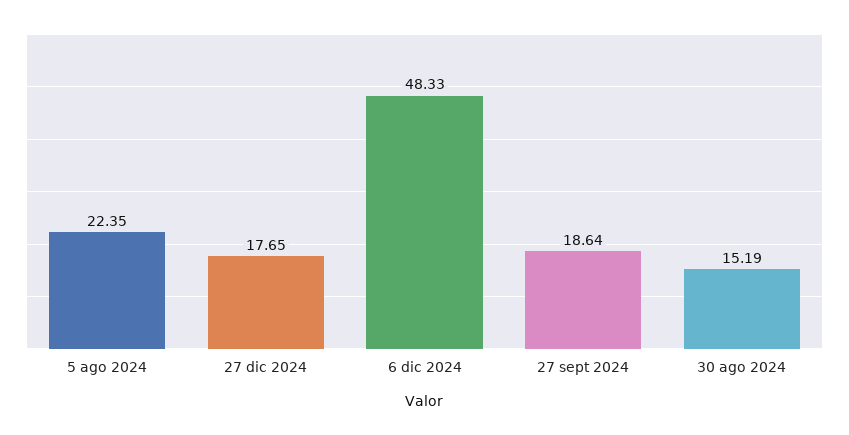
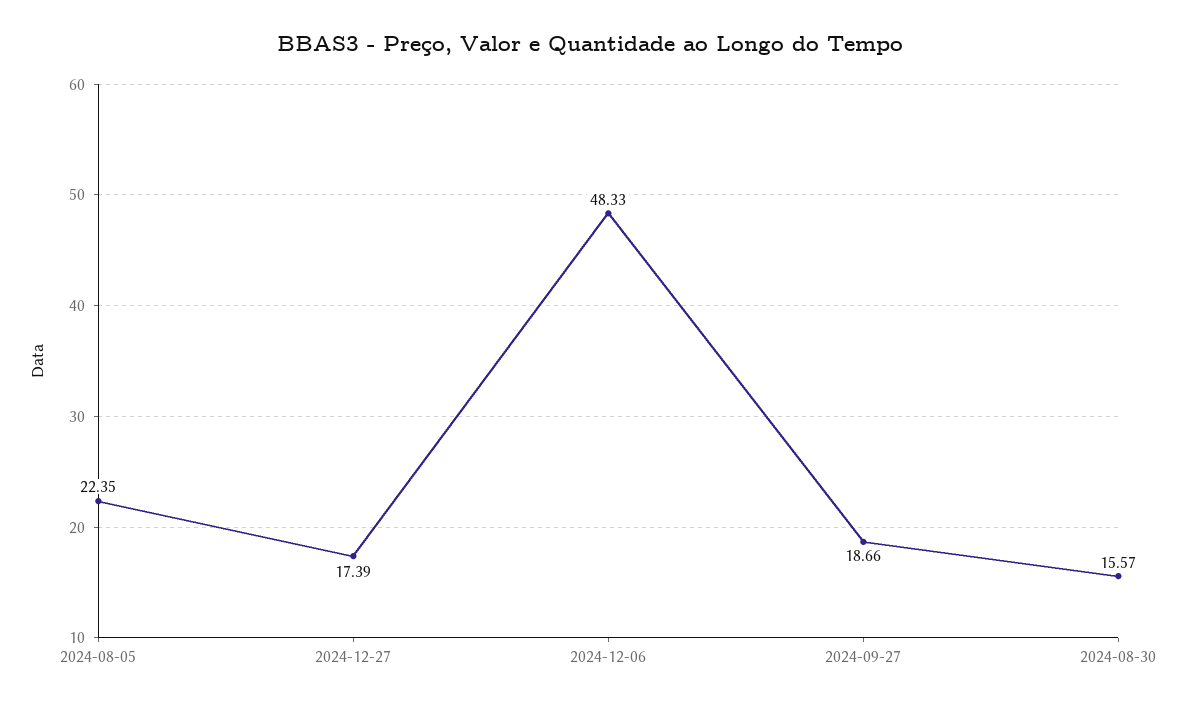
  {
    "5 ago 2024": 22.35,
-   "27 dic 2024": 17.65,
+   "27 dic 2024": 17.39,
    "6 dic 2024": 48.33,
-   "27 sept 2024": 18.64,
+   "27 sept 2024": 18.66,
-   "30 ago 2024": 15.19
+   "30 ago 2024": 15.57
  }

